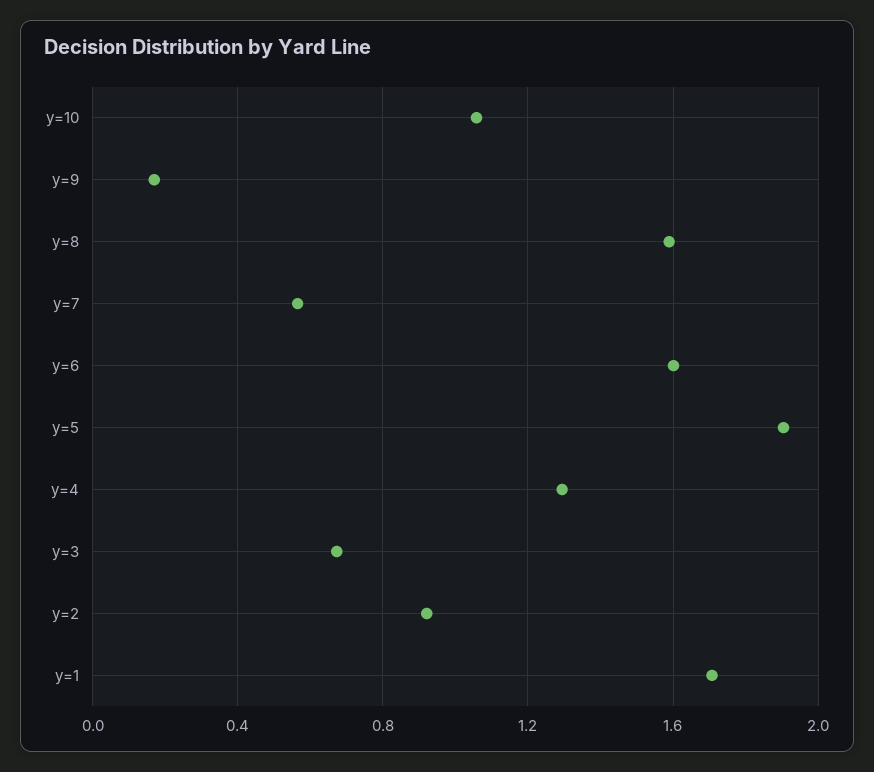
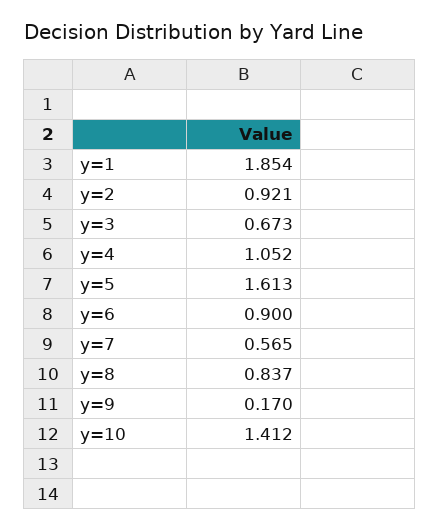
  {
-   "y=10": 1.05,
+   "y=10": 1.412,
    "y=9": 0.17,
-   "y=8": 1.6,
+   "y=8": 0.837,
    "y=7": 0.565,
-   "y=6": 1.6,
+   "y=6": 0.9,
-   "y=5": 1.9,
+   "y=5": 1.613,
-   "y=4": 1.3,
+   "y=4": 1.052,
    "y=3": 0.673,
    "y=2": 0.921,
-   "y=1": 1.7
+   "y=1": 1.854
  }

